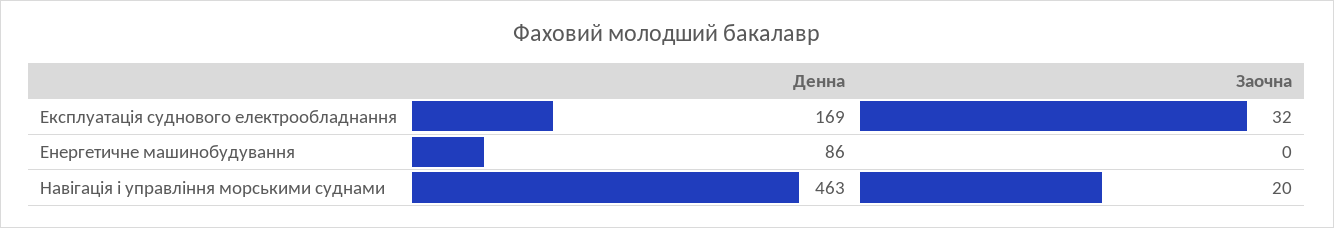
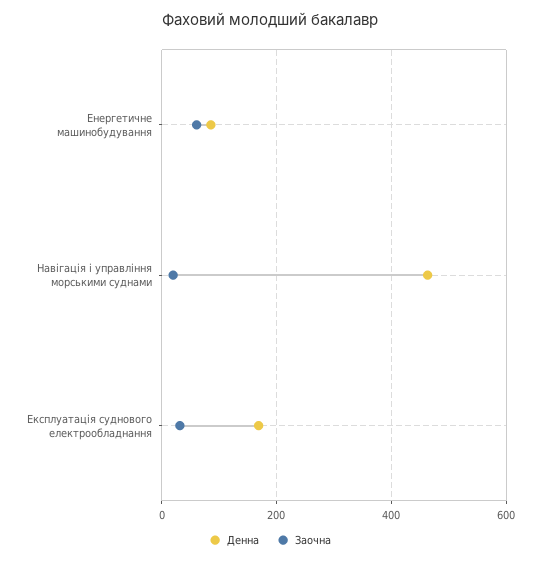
  {
    "Денна": {
      "Експлуатація суднового електрообладнання": 169,
      "Енергетичне машинобудування": 86,
      "Навігація і управління морськими суднами": 463
    },
    "Заочна": {
      "Експлуатація суднового електрообладнання": 32,
-     "Енергетичне машинобудування": 0,
+     "Енергетичне машинобудування": 60,
      "Навігація і управління морськими суднами": 20
    }
  }

